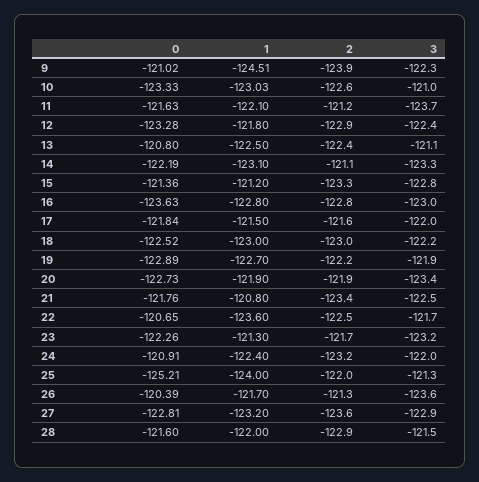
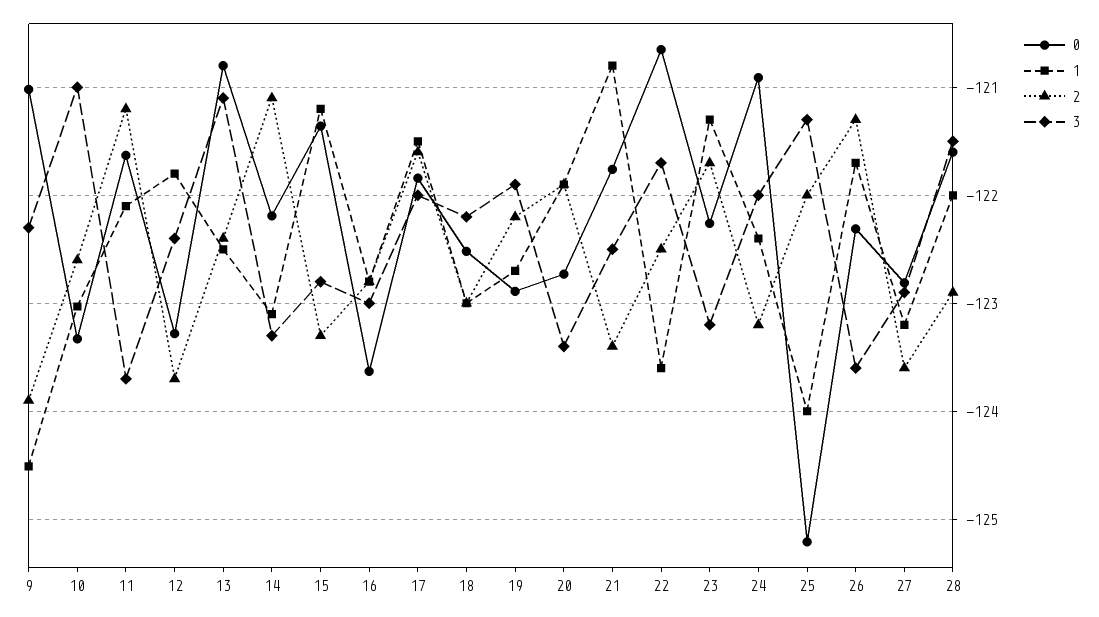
  {
    "0": {
      "9": -121.02,
      "10": -123.33,
      "11": -121.63,
      "12": -123.28,
      "13": -120.8,
      "14": -122.19,
      "15": -121.36,
      "16": -123.63,
      "17": -121.84,
      "18": -122.52,
      "19": -122.89,
      "20": -122.73,
      "21": -121.76,
      "22": -120.65,
      "23": -122.26,
      "24": -120.91,
      "25": -125.21,
-     "26": -120.39,
+     "26": -122.3,
      "27": -122.81,
      "28": -121.6
    },
    "1": {
      "9": -124.51,
      "10": -123.03,
      "11": -122.1,
      "12": -121.8,
      "13": -122.5,
      "14": -123.1,
      "15": -121.2,
      "16": -122.8,
      "17": -121.5,
      "18": -123,
      "19": -122.7,
      "20": -121.9,
      "21": -120.8,
      "22": -123.6,
      "23": -121.3,
      "24": -122.4,
      "25": -124,
      "26": -121.7,
      "27": -123.2,
      "28": -122
    },
    "2": {
      "9": -123.9,
      "10": -122.6,
      "11": -121.2,
-     "12": -122.9,
+     "12": -123.7,
      "13": -122.4,
      "14": -121.1,
      "15": -123.3,
      "16": -122.8,
      "17": -121.6,
      "18": -123,
      "19": -122.2,
      "20": -121.9,
      "21": -123.4,
      "22": -122.5,
      "23": -121.7,
      "24": -123.2,
      "25": -122,
      "26": -121.3,
      "27": -123.6,
      "28": -122.9
    },
    "3": {
      "9": -122.3,
      "10": -121,
      "11": -123.7,
      "12": -122.4,
      "13": -121.1,
      "14": -123.3,
      "15": -122.8,
      "16": -123,
      "17": -122,
      "18": -122.2,
      "19": -121.9,
      "20": -123.4,
      "21": -122.5,
      "22": -121.7,
      "23": -123.2,
      "24": -122,
      "25": -121.3,
      "26": -123.6,
      "27": -122.9,
      "28": -121.5
    }
  }

